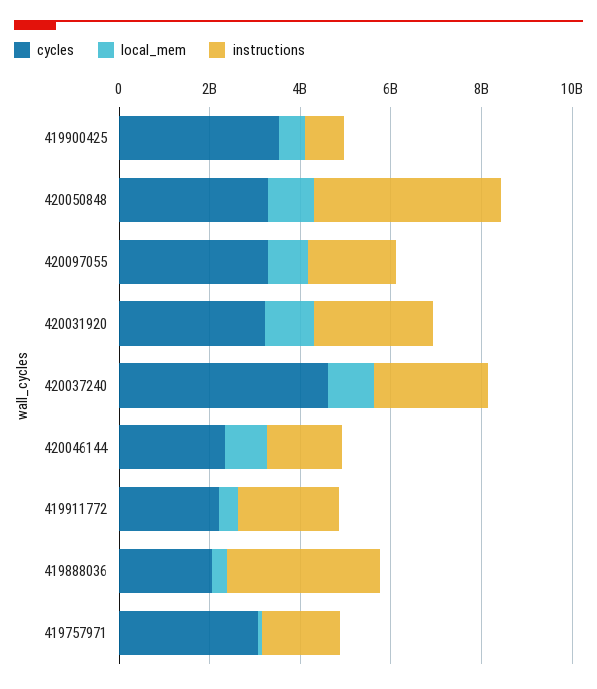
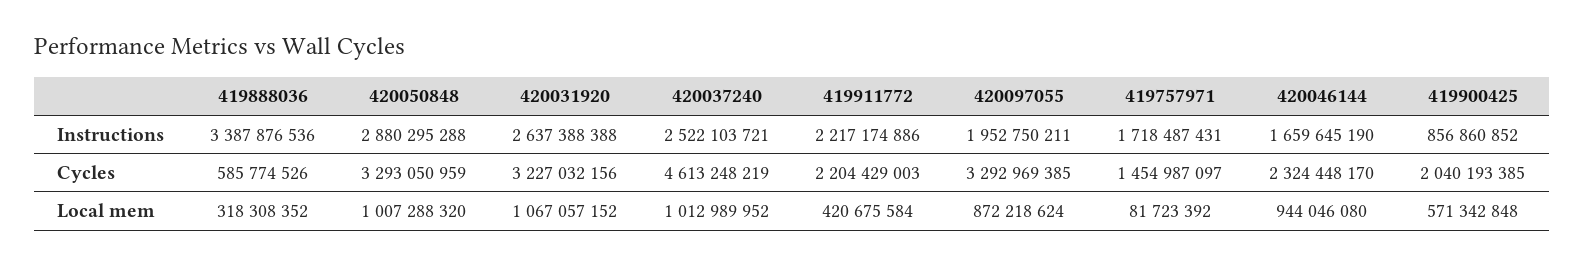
  {
    "cycles": {
-     "419900425": 3500000000,
+     "419900425": 2040193385,
      "420050848": 3293050959,
      "420097055": 3292969385,
      "420031920": 3227032156,
      "420037240": 4613248219,
      "420046144": 2324448170,
      "419911772": 2204429003,
-     "419888036": 2000000000,
+     "419888036": 585774526,
-     "419757971": 3000000000
+     "419757971": 1454987097
    },
    "local_mem": {
      "419900425": 571342848,
      "420050848": 1007288320,
      "420097055": 872218624,
      "420031920": 1067057152,
      "420037240": 1012989952,
      "420046144": 944046080,
      "419911772": 420675584,
      "419888036": 318308352,
      "419757971": 81723392
    },
    "instructions": {
      "419900425": 856860852,
-     "420050848": 4000000000,
+     "420050848": 2880295288,
      "420097055": 1952750211,
      "420031920": 2637388388,
      "420037240": 2522103721,
      "420046144": 1659645190,
      "419911772": 2217174886,
      "419888036": 3387876536,
      "419757971": 1718487431
    }
  }

